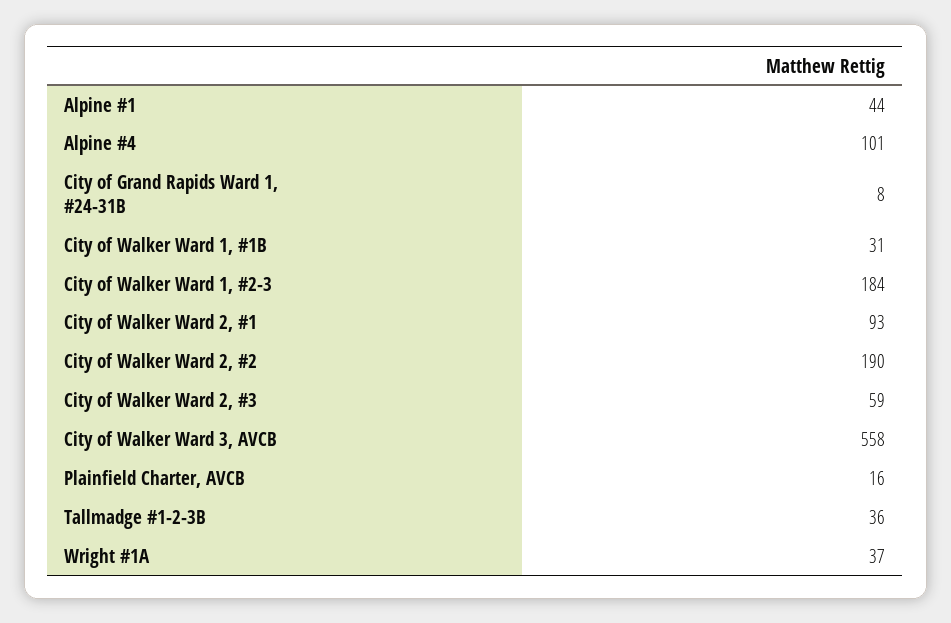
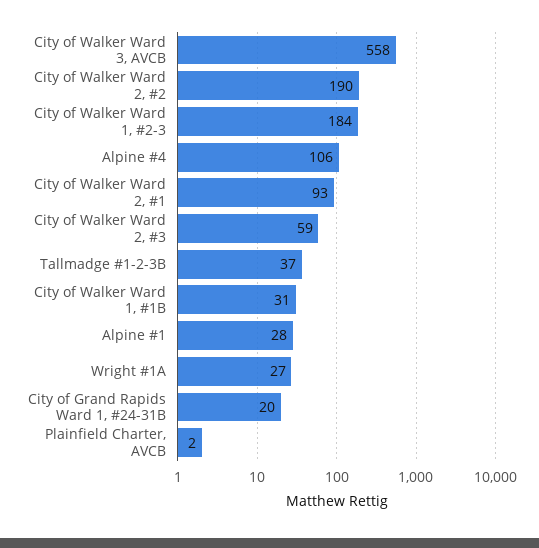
  {
-   "Alpine #1": 44,
+   "Alpine #1": 28,
-   "Alpine #4": 101,
+   "Alpine #4": 106,
-   "City of Grand Rapids Ward 1, #24-31B": 8,
+   "City of Grand Rapids Ward 1, #24-31B": 20,
    "City of Walker Ward 1, #1B": 31,
    "City of Walker Ward 1, #2-3": 184,
    "City of Walker Ward 2, #1": 93,
    "City of Walker Ward 2, #2": 190,
    "City of Walker Ward 2, #3": 59,
    "City of Walker Ward 3, AVCB": 558,
-   "Plainfield Charter, AVCB": 16,
+   "Plainfield Charter, AVCB": 2,
-   "Tallmadge #1-2-3B": 36,
+   "Tallmadge #1-2-3B": 37,
-   "Wright #1A": 37
+   "Wright #1A": 27
  }

